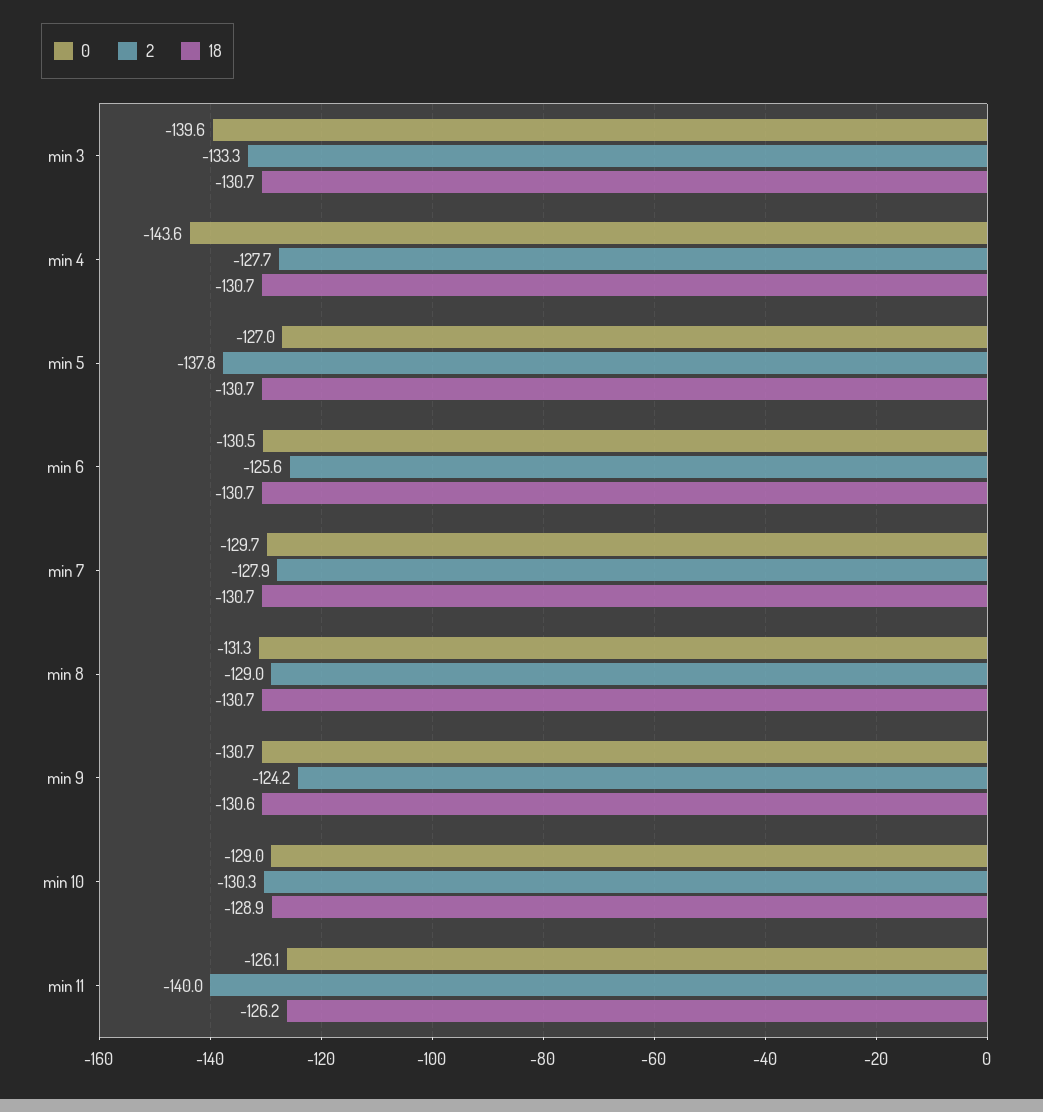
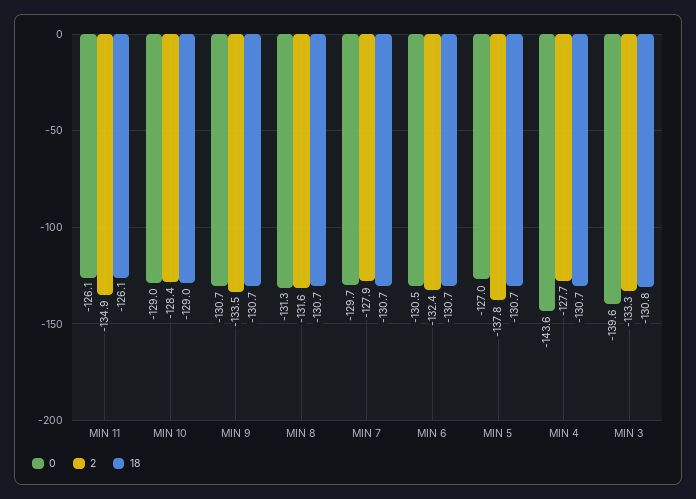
  {
    "0": {
      "min 3": -139.6,
      "min 4": -143.6,
      "min 5": -127,
      "min 6": -130.5,
      "min 7": -129.7,
      "min 8": -131.3,
      "min 9": -130.7,
      "min 10": -129,
      "min 11": -126.1
    },
    "2": {
      "min 3": -133.3,
      "min 4": -127.7,
      "min 5": -137.8,
-     "min 6": -125.6,
+     "min 6": -132.4,
      "min 7": -127.9,
-     "min 8": -129,
+     "min 8": -131.6,
-     "min 9": -124.2,
+     "min 9": -133.5,
-     "min 10": -130.3,
+     "min 10": -128.4,
-     "min 11": -140
+     "min 11": -134.9
    },
    "18": {
-     "min 3": -130.7,
+     "min 3": -130.8,
      "min 4": -130.7,
      "min 5": -130.7,
      "min 6": -130.7,
      "min 7": -130.7,
      "min 8": -130.7,
-     "min 9": -130.6,
+     "min 9": -130.7,
-     "min 10": -128.9,
+     "min 10": -129,
-     "min 11": -126.2
+     "min 11": -126.1
    }
  }

